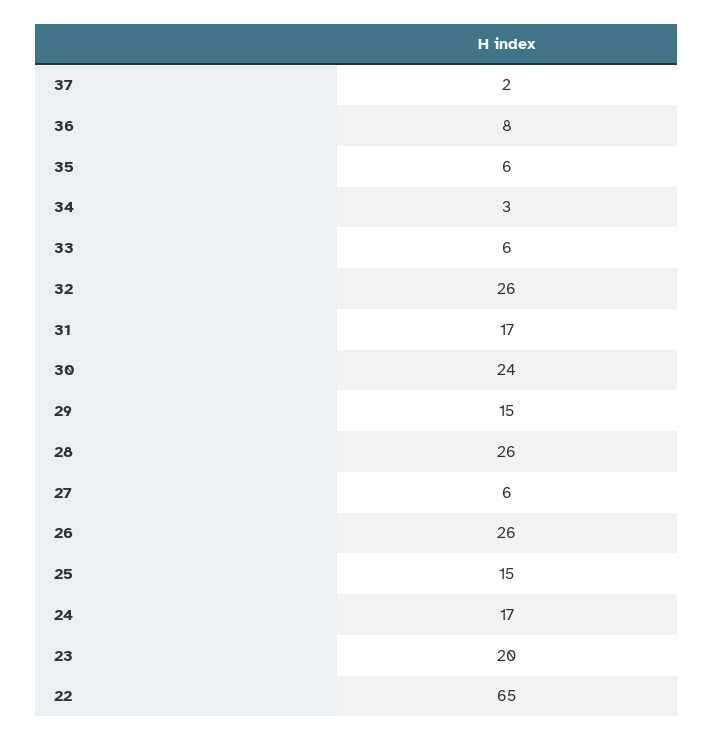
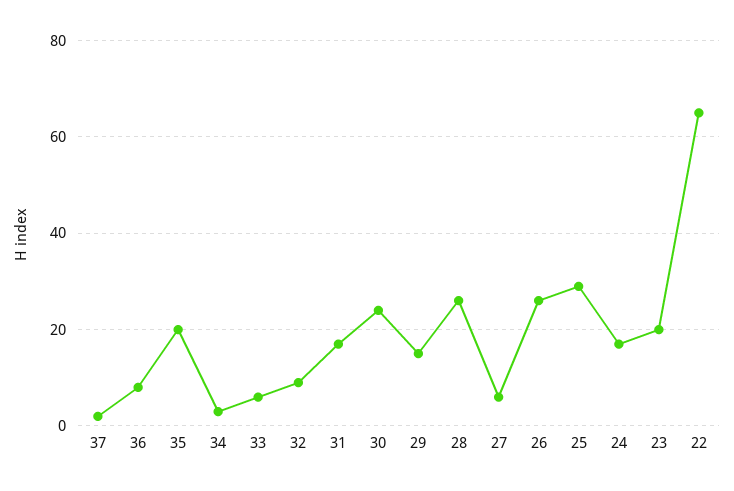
  {
    "37": 2,
    "36": 8,
-   "35": 6,
+   "35": 20,
    "34": 3,
    "33": 6,
-   "32": 26,
+   "32": 10,
    "31": 17,
    "30": 24,
    "29": 15,
    "28": 26,
    "27": 6,
    "26": 26,
-   "25": 15,
+   "25": 30,
    "24": 17,
    "23": 20,
    "22": 65
  }

